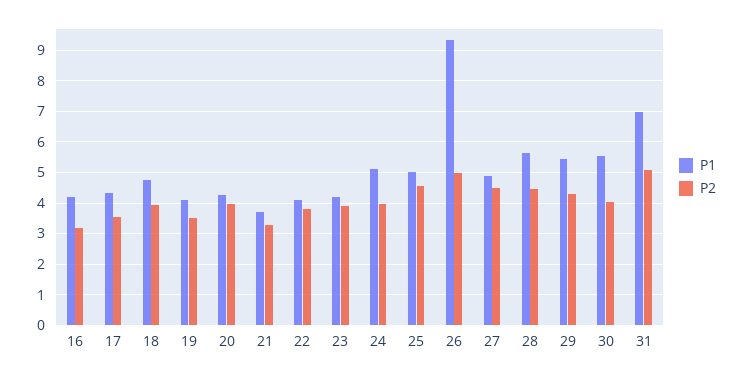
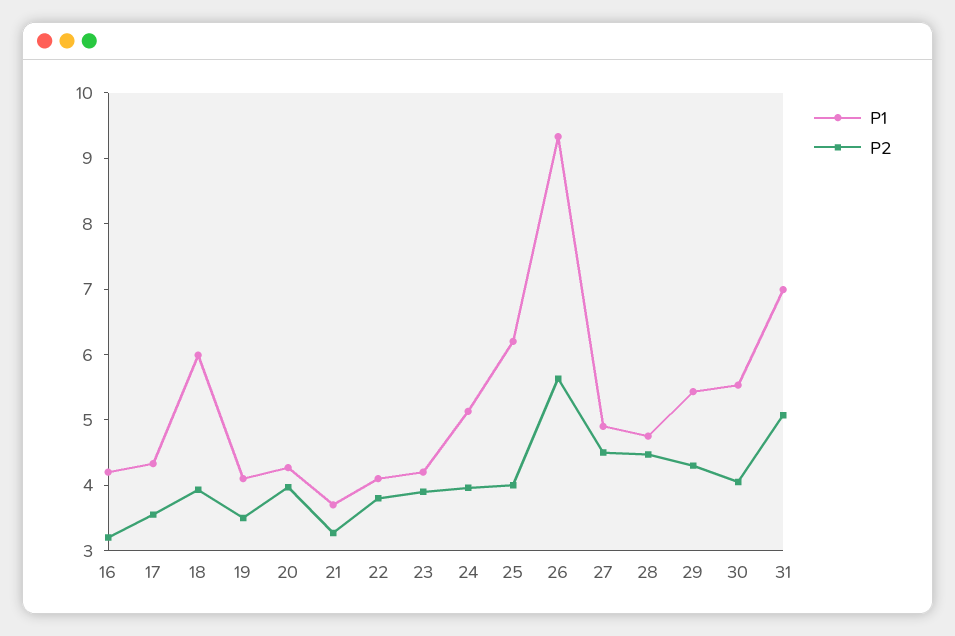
  {
    "P1": {
      "16": 4.2,
      "17": 4.4,
-     "18": 4.8,
+     "18": 6,
      "19": 4.2,
      "20": 4.2,
      "21": 3.8,
      "22": 4.2,
      "23": 4.2,
      "24": 5.2,
-     "25": 5,
+     "25": 6.2,
      "26": 9.4,
      "27": 5,
-     "28": 5.6,
+     "28": 4.8,
      "29": 5.4,
      "30": 5.6,
      "31": 7
    },
    "P2": {
      "16": 3.2,
      "17": 3.6,
      "18": 4,
      "19": 3.6,
      "20": 4,
      "21": 3.2,
      "22": 3.8,
      "23": 4,
      "24": 4,
-     "25": 4.6,
+     "25": 4,
-     "26": 5,
+     "26": 5.6,
      "27": 4.6,
      "28": 4.4,
      "29": 4.4,
      "30": 4,
      "31": 5
    }
  }

